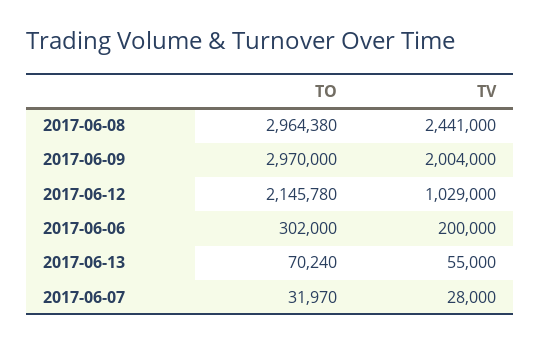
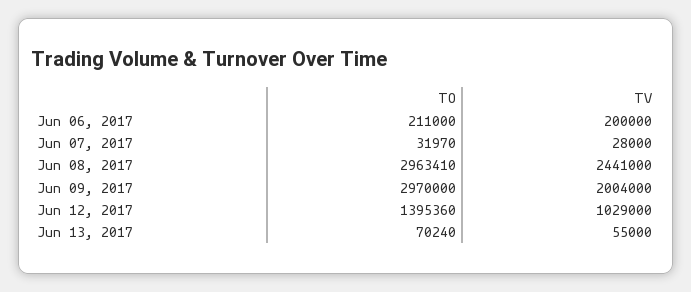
  {
    "TO": {
-     "2017-06-08": 2964380,
+     "2017-06-08": 2963410,
      "2017-06-09": 2970000,
-     "2017-06-12": 2145780,
+     "2017-06-12": 1395360,
-     "2017-06-06": 302000,
+     "2017-06-06": 211000,
      "2017-06-13": 70240,
      "2017-06-07": 31970
    },
    "TV": {
      "2017-06-08": 2441000,
      "2017-06-09": 2004000,
      "2017-06-12": 1029000,
      "2017-06-06": 200000,
      "2017-06-13": 55000,
      "2017-06-07": 28000
    }
  }

